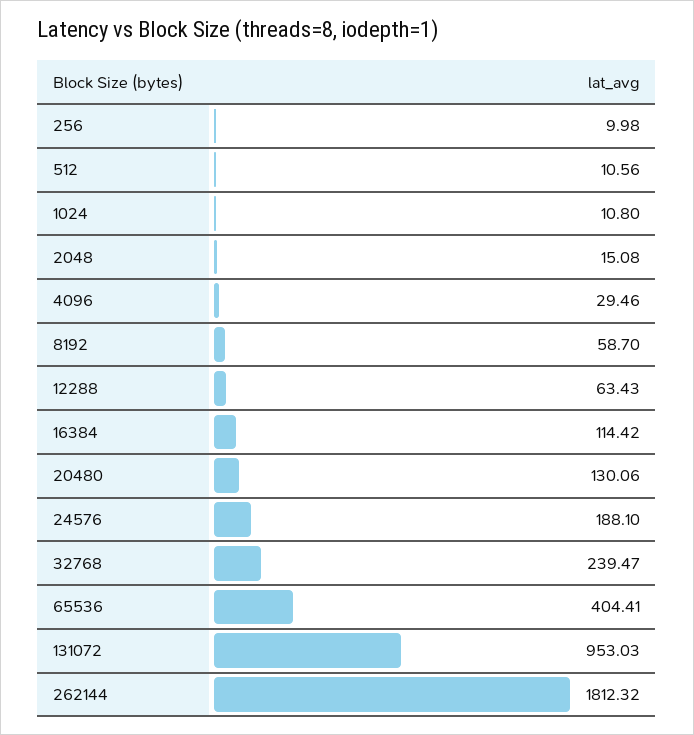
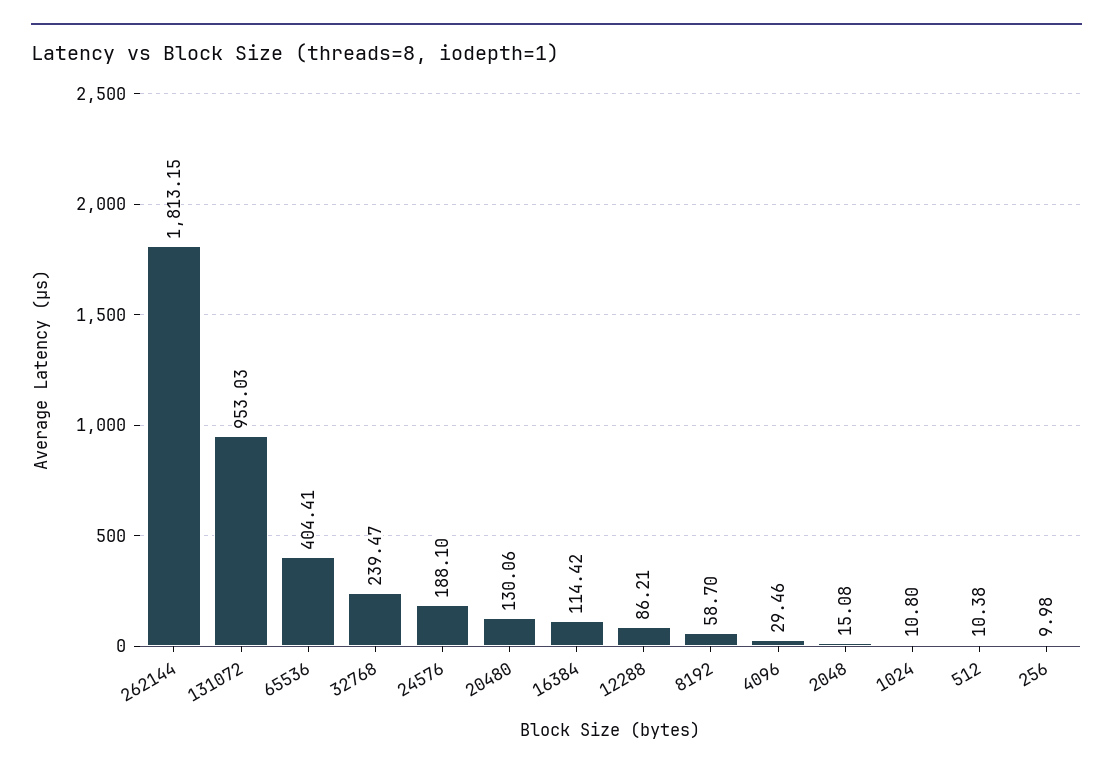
  {
    "256": 9.98,
-   "512": 10.56,
+   "512": 10.38,
    "1024": 10.8,
    "2048": 15.08,
    "4096": 29.46,
    "8192": 58.7,
-   "12288": 63.43,
+   "12288": 86.21,
    "16384": 114.42,
    "20480": 130.06,
    "24576": 188.1,
    "32768": 239.47,
    "65536": 404.41,
    "131072": 953.03,
-   "262144": 1812.32
+   "262144": 1813.15
  }

